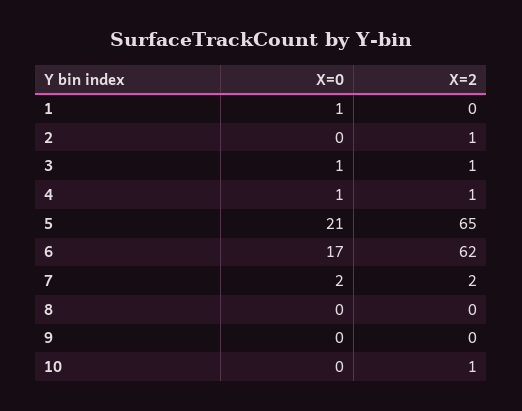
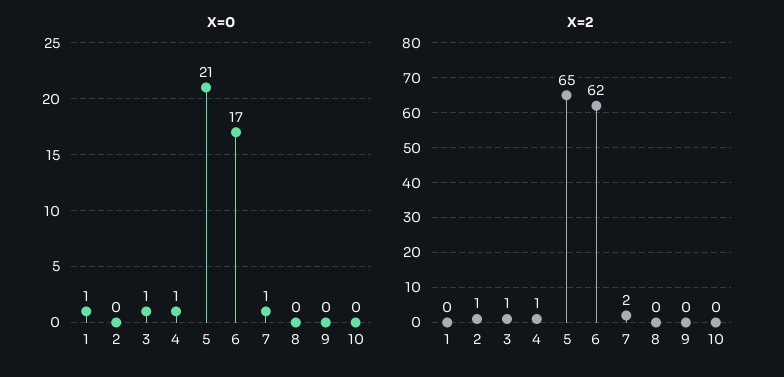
  {
    "X=0": {
      "1": 1,
      "2": 0,
      "3": 1,
      "4": 1,
      "5": 21,
      "6": 17,
-     "7": 2,
+     "7": 1,
      "8": 0,
      "9": 0,
      "10": 0
    },
    "X=2": {
      "1": 0,
      "2": 1,
      "3": 1,
      "4": 1,
      "5": 65,
      "6": 62,
      "7": 2,
      "8": 0,
      "9": 0,
-     "10": 1
+     "10": 0
    }
  }

